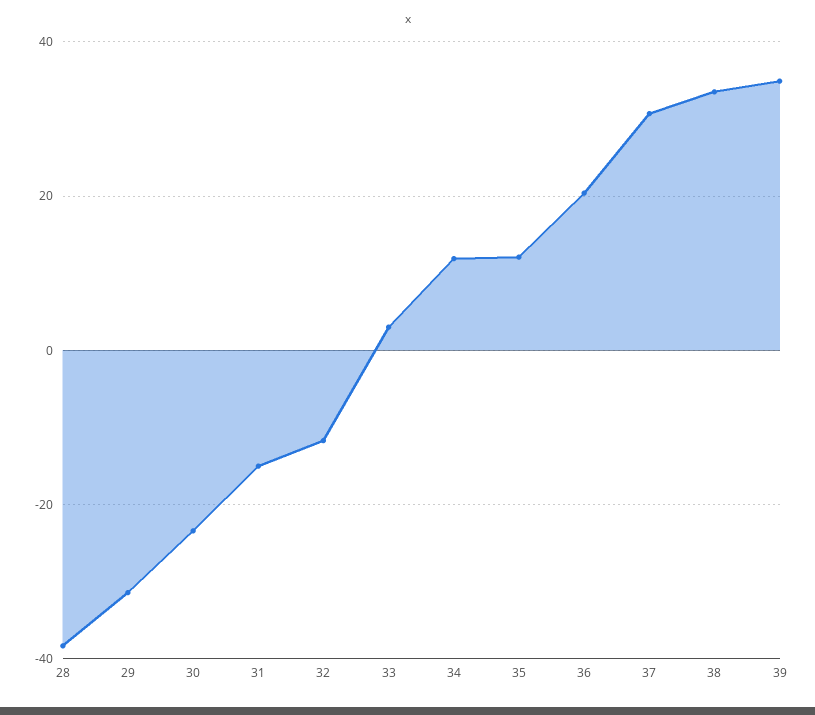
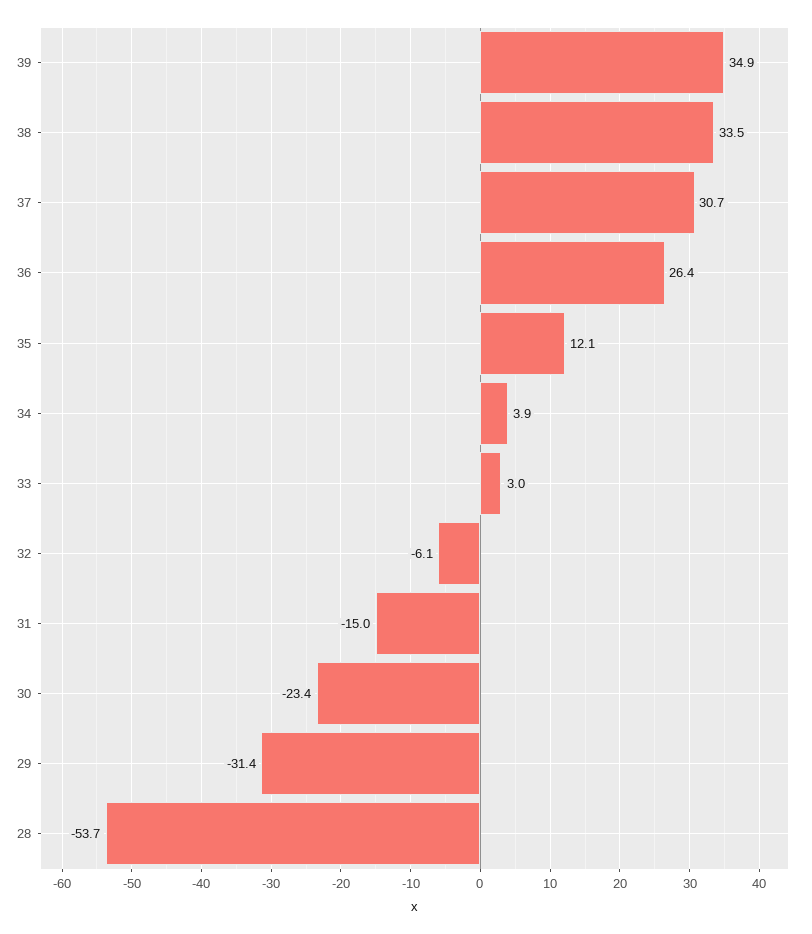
  {
-   "28": -38,
+   "28": -53.7,
    "29": -31.4,
    "30": -23.4,
    "31": -15,
-   "32": -12,
+   "32": -6.1,
    "33": 3,
-   "34": 12,
+   "34": 3.9,
    "35": 12.1,
-   "36": 20,
+   "36": 26.4,
    "37": 30.7,
    "38": 33.5,
    "39": 34.9
  }

